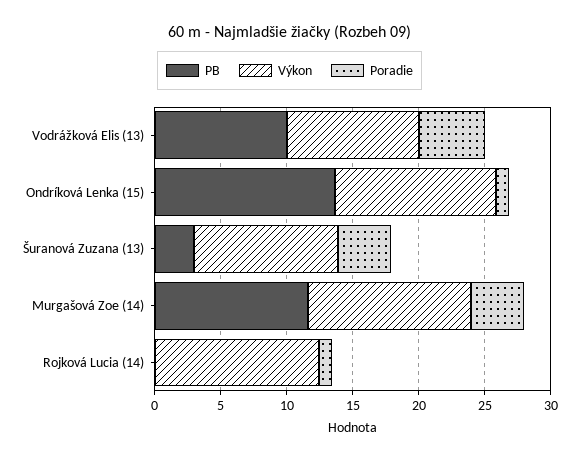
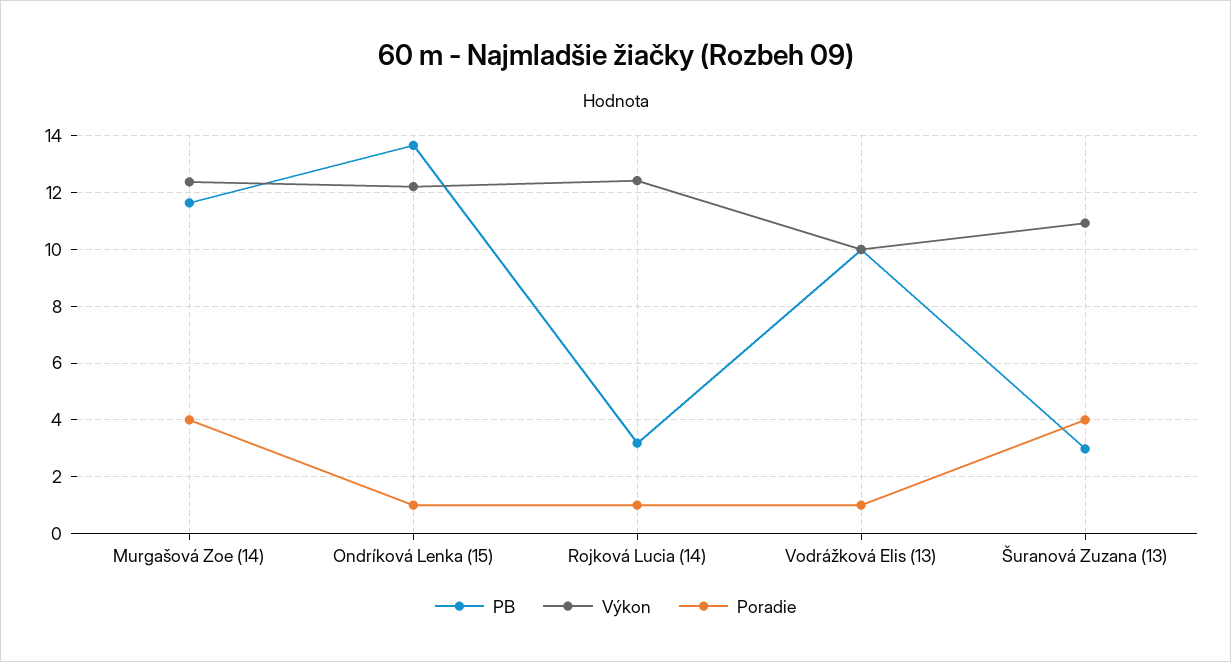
  {
    "PB": {
      "Vodrážková Elis (13)": 10,
      "Ondríková Lenka (15)": 13.75,
      "Šuranová Zuzana (13)": 3,
      "Murgašová Zoe (14)": 11.75,
-     "Rojková Lucia (14)": 0
+     "Rojková Lucia (14)": 3.25
    },
    "Výkon": {
      "Vodrážková Elis (13)": 10,
      "Ondríková Lenka (15)": 12.25,
      "Šuranová Zuzana (13)": 11,
      "Murgašová Zoe (14)": 12.25,
      "Rojková Lucia (14)": 12.5
    },
    "Poradie": {
-     "Vodrážková Elis (13)": 5,
+     "Vodrážková Elis (13)": 1,
      "Ondríková Lenka (15)": 1,
      "Šuranová Zuzana (13)": 4,
      "Murgašová Zoe (14)": 4,
      "Rojková Lucia (14)": 1
    }
  }

